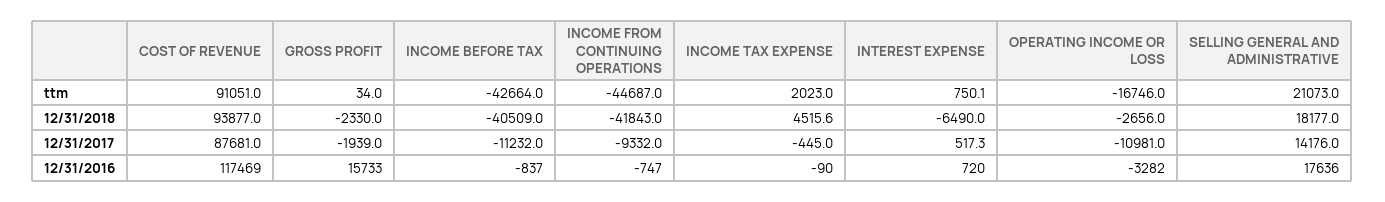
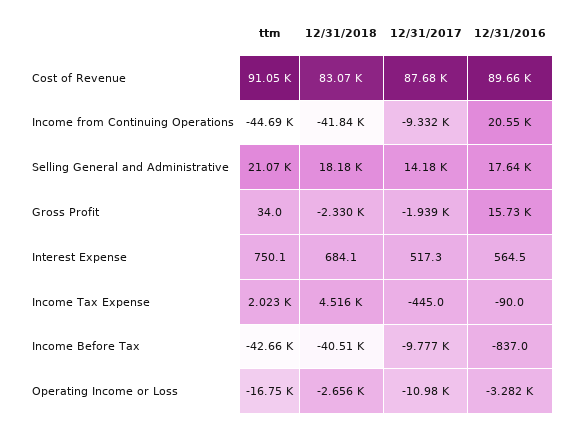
  {
    "COST OF REVENUE": {
      "ttm": 91051,
-     "12/31/2018": 93877,
+     "12/31/2018": 83070,
      "12/31/2017": 87681,
-     "12/31/2016": 117469
+     "12/31/2016": 89660
    },
    "GROSS PROFIT": {
      "ttm": 34,
      "12/31/2018": -2330,
      "12/31/2017": -1939,
      "12/31/2016": 15733
    },
    "INCOME BEFORE TAX": {
      "ttm": -42664,
      "12/31/2018": -40509,
-     "12/31/2017": -11232,
+     "12/31/2017": -9777,
      "12/31/2016": -837
    },
    "INCOME FROM CONTINUING OPERATIONS": {
      "ttm": -44687,
      "12/31/2018": -41843,
      "12/31/2017": -9332,
-     "12/31/2016": -747
+     "12/31/2016": 20550
    },
    "INCOME TAX EXPENSE": {
      "ttm": 2023,
      "12/31/2018": 4515.6,
      "12/31/2017": -445,
      "12/31/2016": -90
    },
    "INTEREST EXPENSE": {
      "ttm": 750.1,
-     "12/31/2018": -6490,
+     "12/31/2018": 684.1,
      "12/31/2017": 517.3,
-     "12/31/2016": 720
+     "12/31/2016": 564.5
    },
    "OPERATING INCOME OR LOSS": {
      "ttm": -16746,
      "12/31/2018": -2656,
      "12/31/2017": -10981,
      "12/31/2016": -3282
    },
    "SELLING GENERAL AND ADMINISTRATIVE": {
      "ttm": 21073,
      "12/31/2018": 18177,
      "12/31/2017": 14176,
      "12/31/2016": 17636
    }
  }

